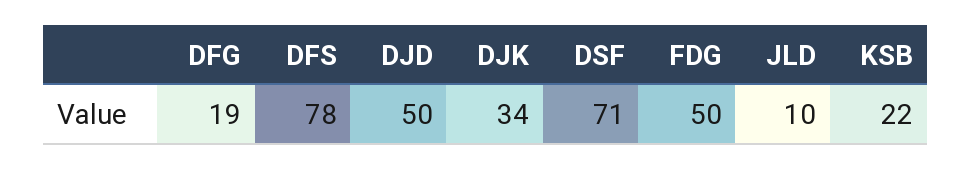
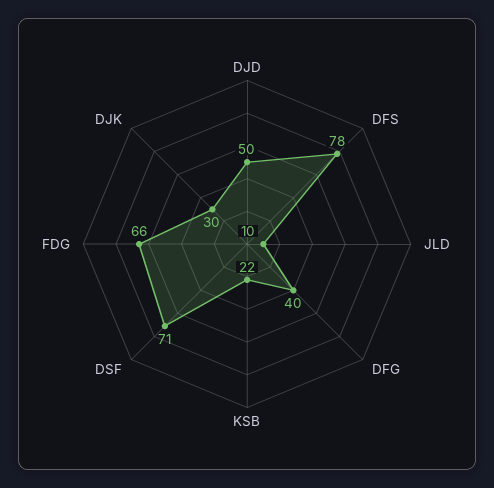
  {
-   "DFG": 19,
+   "DFG": 40,
    "DFS": 78,
    "DJD": 50,
-   "DJK": 34,
+   "DJK": 30,
    "DSF": 71,
-   "FDG": 50,
+   "FDG": 66,
    "JLD": 10,
    "KSB": 22
  }

